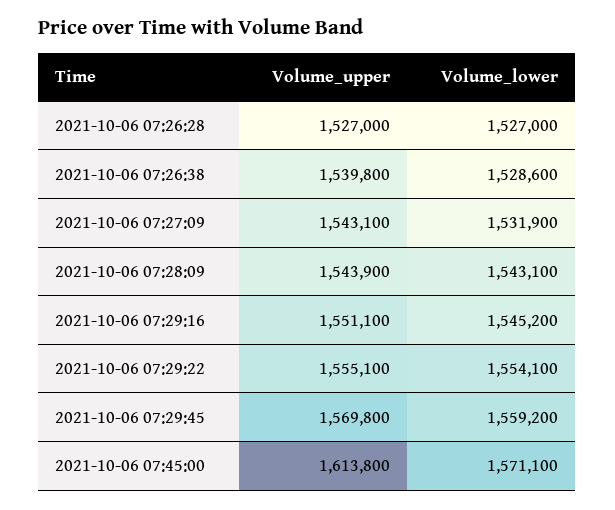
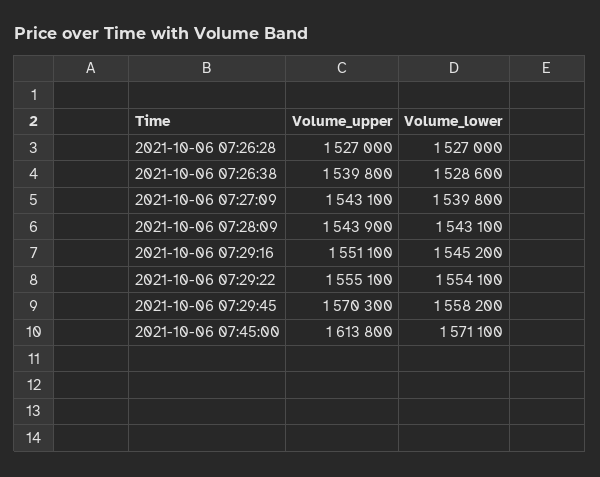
  {
    "Volume_upper": {
      "2021-10-06 07:26:28": 1527000,
      "2021-10-06 07:26:38": 1539800,
      "2021-10-06 07:27:09": 1543100,
      "2021-10-06 07:28:09": 1543900,
      "2021-10-06 07:29:16": 1551100,
      "2021-10-06 07:29:22": 1555100,
-     "2021-10-06 07:29:45": 1569800,
+     "2021-10-06 07:29:45": 1570300,
      "2021-10-06 07:45:00": 1613800
    },
    "Volume_lower": {
      "2021-10-06 07:26:28": 1527000,
      "2021-10-06 07:26:38": 1528600,
-     "2021-10-06 07:27:09": 1531900,
+     "2021-10-06 07:27:09": 1539800,
      "2021-10-06 07:28:09": 1543100,
      "2021-10-06 07:29:16": 1545200,
      "2021-10-06 07:29:22": 1554100,
-     "2021-10-06 07:29:45": 1559200,
+     "2021-10-06 07:29:45": 1558200,
      "2021-10-06 07:45:00": 1571100
    }
  }

